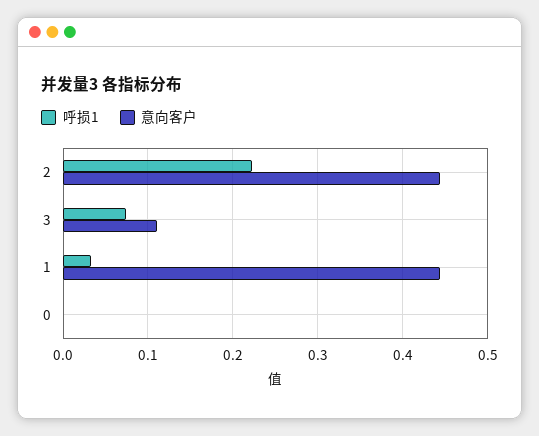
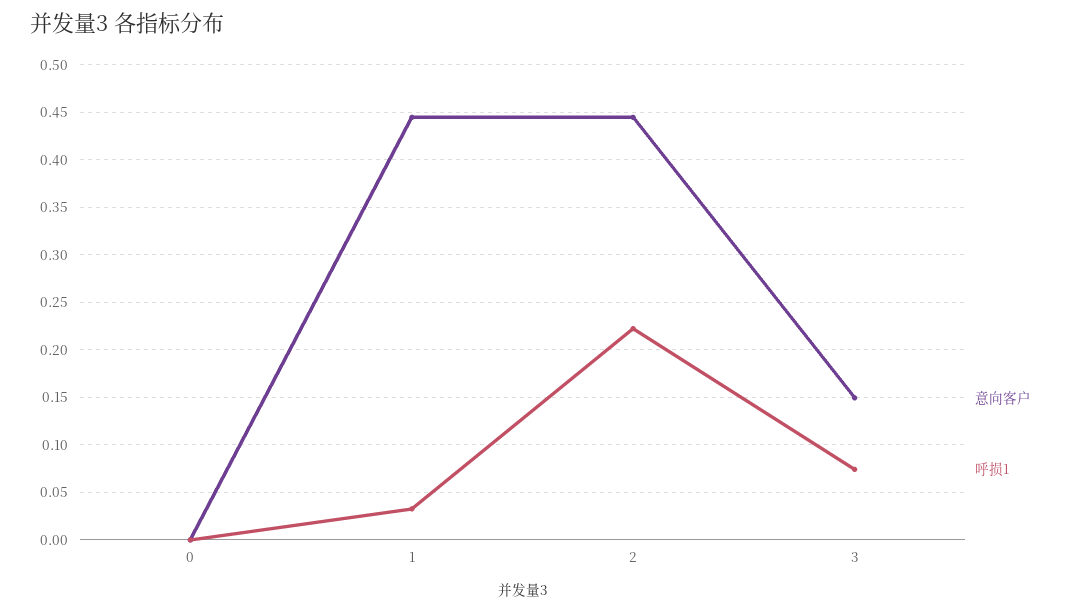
  {
    "呼损1": {
      "2": 0.22,
      "3": 0.07,
      "1": 0.03,
      "0": 0
    },
    "意向客户": {
      "2": 0.44,
-     "3": 0.11,
+     "3": 0.15,
      "1": 0.44,
      "0": 0
    }
  }

